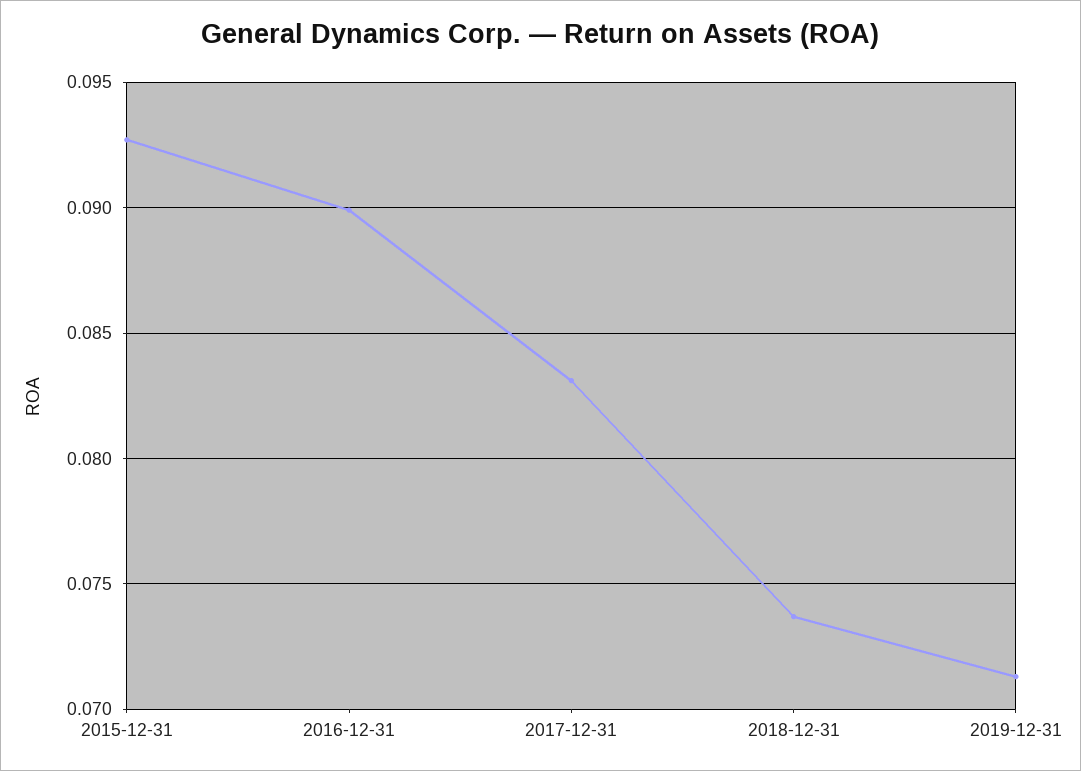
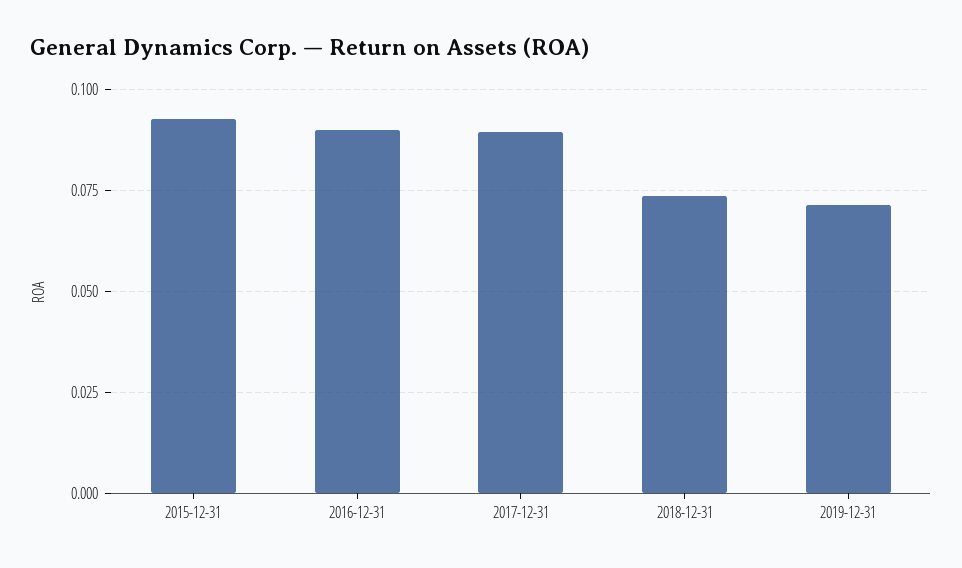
  {
    "2015-12-31": 0.0925,
    "2016-12-31": 0.09,
-   "2017-12-31": 0.083,
+   "2017-12-31": 0.09,
    "2018-12-31": 0.0735,
    "2019-12-31": 0.0715
  }

